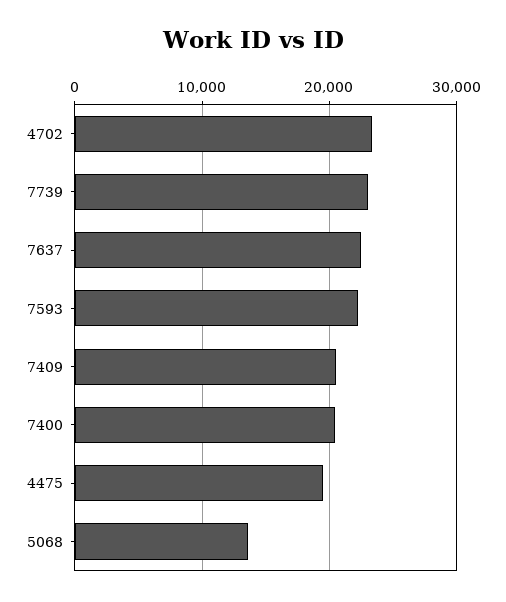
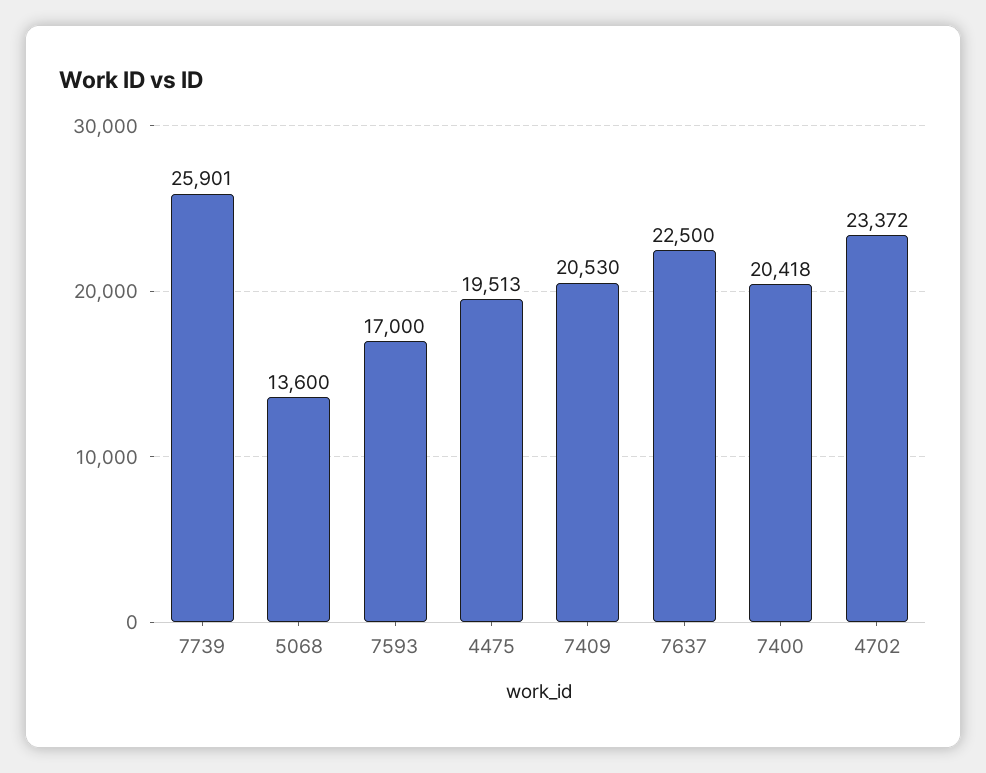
  {
    "4702": 23372,
-   "7739": 23000,
+   "7739": 25901,
    "7637": 22500,
-   "7593": 22000,
+   "7593": 17000,
    "7409": 20530,
    "7400": 20418,
    "4475": 19513,
    "5068": 13600
  }

